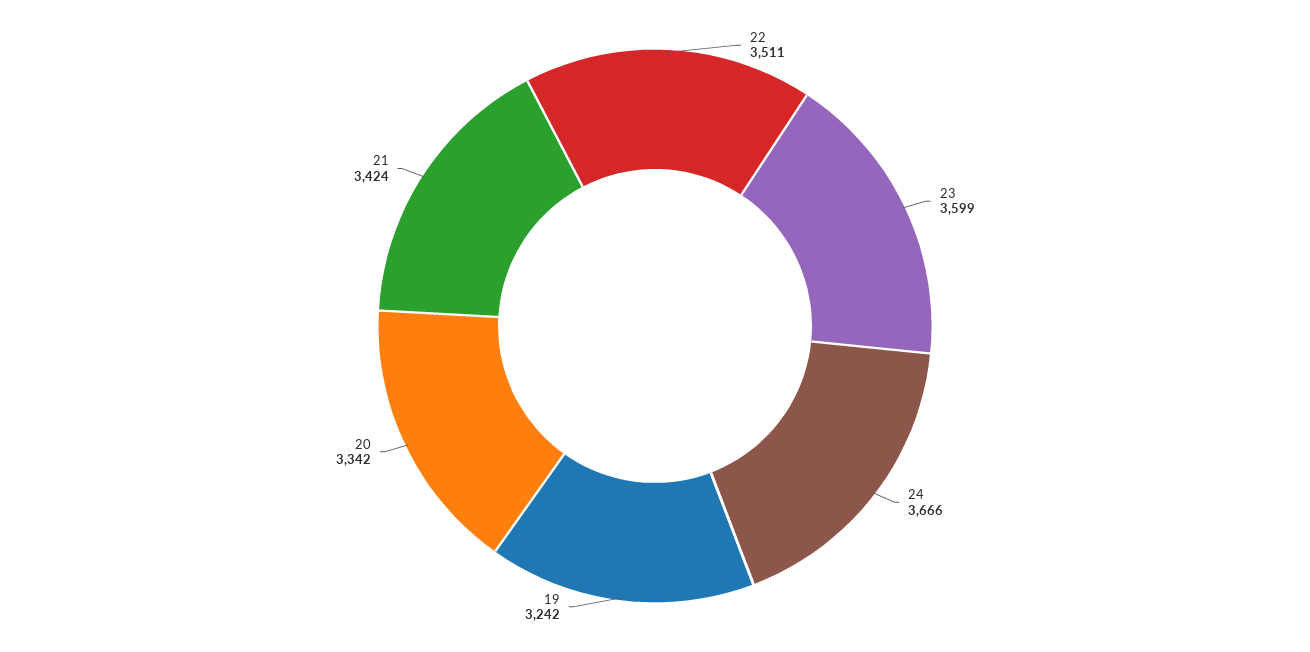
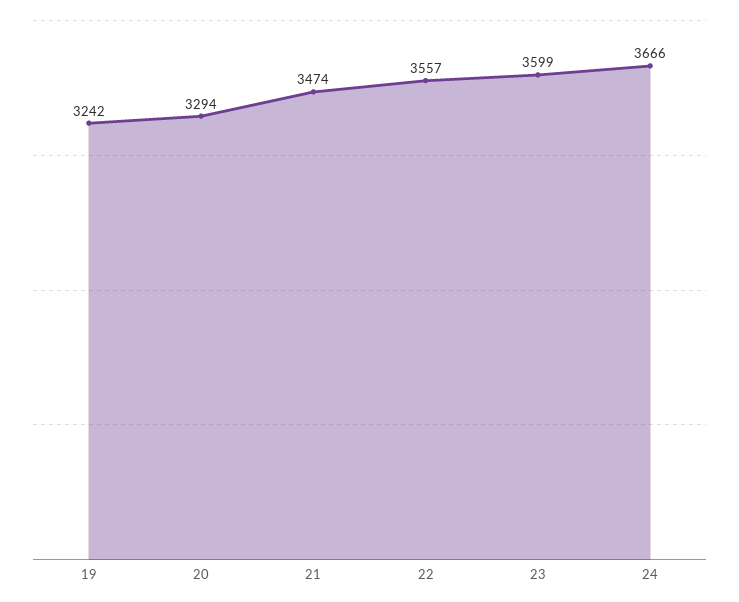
  {
-   "22": 3511,
+   "22": 3557,
    "23": 3599,
    "24": 3666,
    "19": 3242,
-   "20": 3342,
+   "20": 3294,
-   "21": 3424
+   "21": 3474
  }

